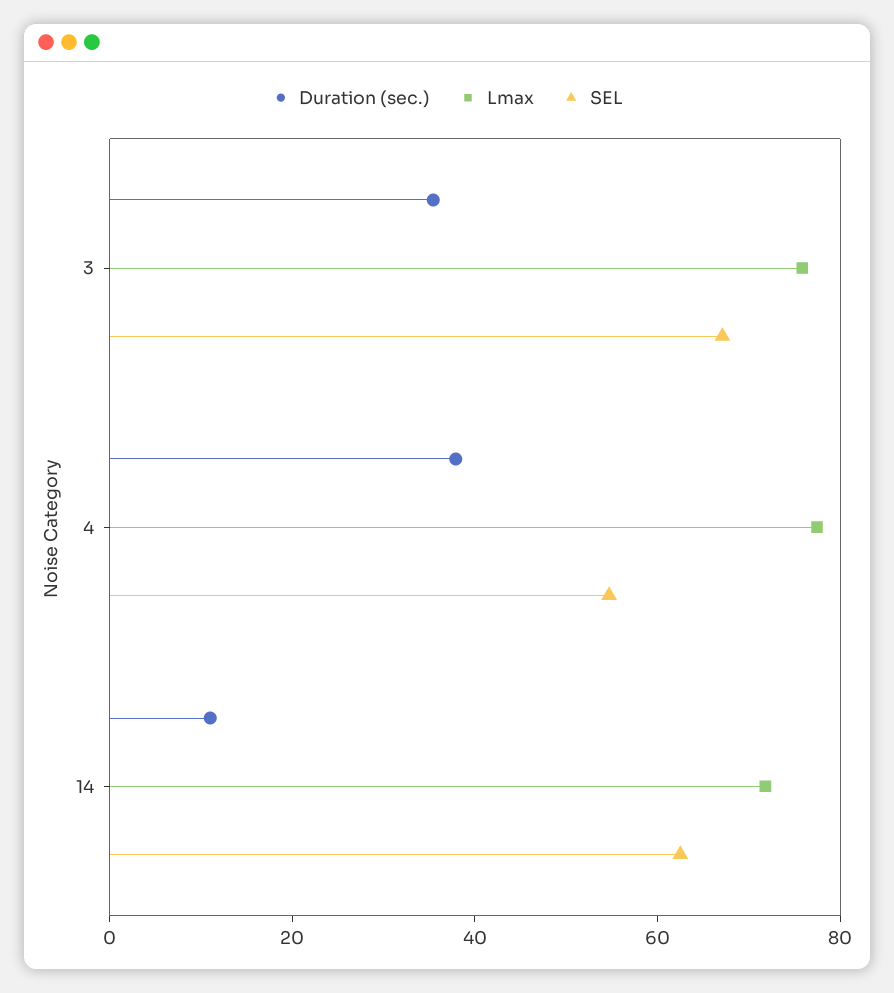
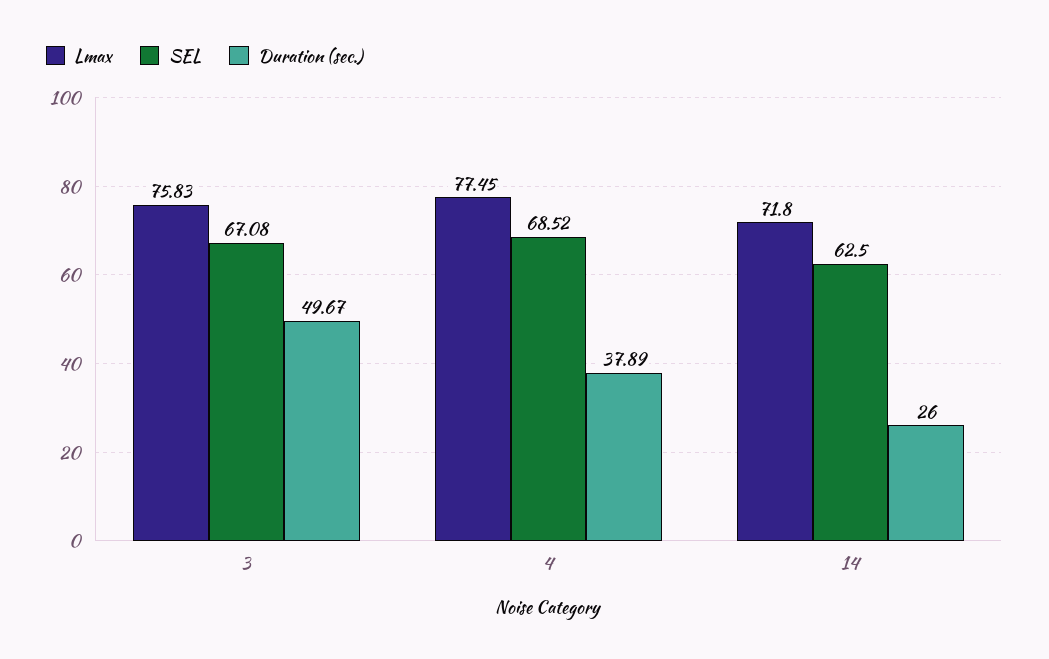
  {
    "Duration (sec.)": {
-     "3": 35,
+     "3": 49.67,
      "4": 37.89,
-     "14": 10
+     "14": 26
    },
    "Lmax": {
      "3": 75.83,
      "4": 77.45,
      "14": 71.8
    },
    "SEL": {
      "3": 67.08,
-     "4": 55,
+     "4": 68.52,
      "14": 62.5
    }
  }

